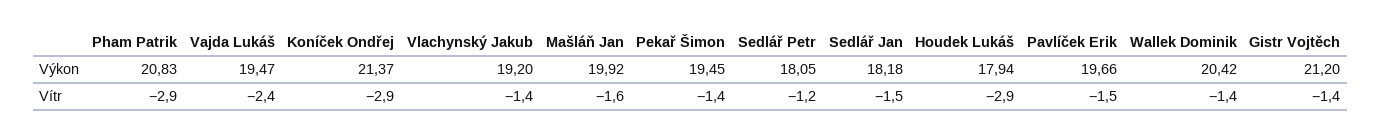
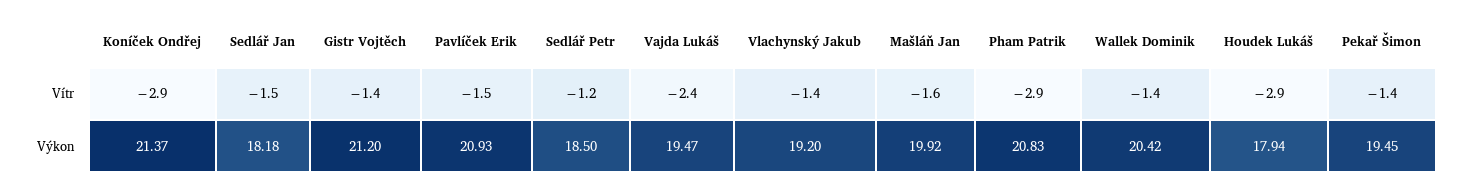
  {
    "Pham Patrik": {
      "Výkon": 20.83,
      "Vítr": -2.9
    },
    "Vajda Lukáš": {
      "Výkon": 19.47,
      "Vítr": -2.4
    },
    "Koníček Ondřej": {
      "Výkon": 21.37,
      "Vítr": -2.9
    },
    "Vlachynský Jakub": {
      "Výkon": 19.2,
      "Vítr": -1.4
    },
    "Mašláň Jan": {
      "Výkon": 19.92,
      "Vítr": -1.6
    },
    "Pekař Šimon": {
      "Výkon": 19.45,
      "Vítr": -1.4
    },
    "Sedlář Petr": {
-     "Výkon": 18.05,
+     "Výkon": 18.5,
      "Vítr": -1.2
    },
    "Sedlář Jan": {
      "Výkon": 18.18,
      "Vítr": -1.5
    },
    "Houdek Lukáš": {
      "Výkon": 17.94,
      "Vítr": -2.9
    },
    "Pavlíček Erik": {
-     "Výkon": 19.66,
+     "Výkon": 20.93,
      "Vítr": -1.5
    },
    "Wallek Dominik": {
      "Výkon": 20.42,
      "Vítr": -1.4
    },
    "Gistr Vojtěch": {
      "Výkon": 21.2,
      "Vítr": -1.4
    }
  }

